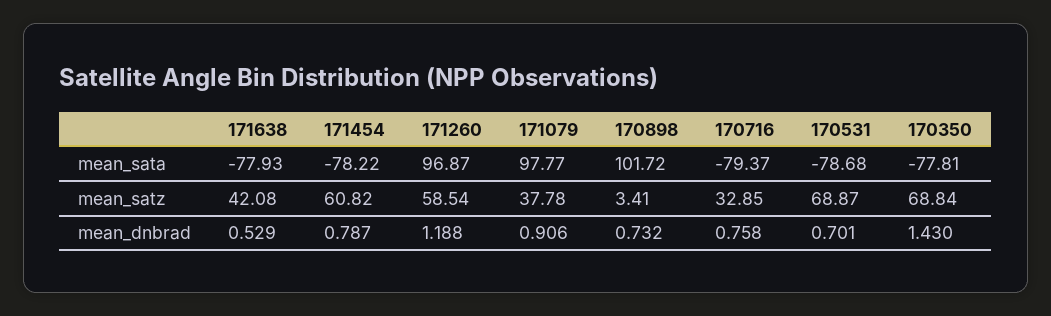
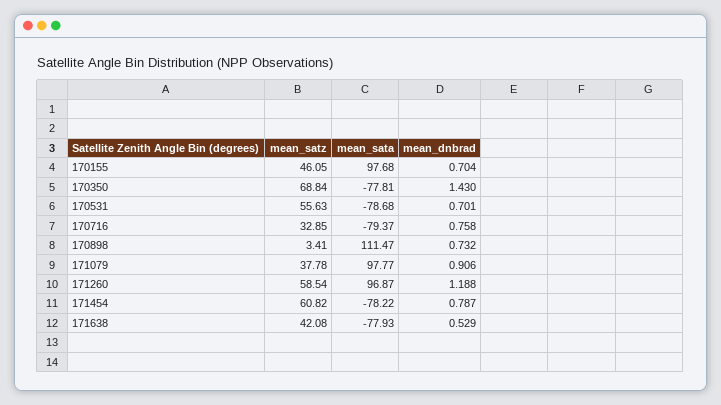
  {
    "171638": {
      "mean_sata": -77.93,
      "mean_satz": 42.08,
      "mean_dnbrad": 0.529
    },
    "171454": {
      "mean_sata": -78.22,
      "mean_satz": 60.82,
      "mean_dnbrad": 0.787
    },
    "171260": {
      "mean_sata": 96.87,
      "mean_satz": 58.54,
      "mean_dnbrad": 1.188
    },
    "171079": {
      "mean_sata": 97.77,
      "mean_satz": 37.78,
      "mean_dnbrad": 0.906
    },
    "170898": {
-     "mean_sata": 101.72,
+     "mean_sata": 111.47,
      "mean_satz": 3.41,
      "mean_dnbrad": 0.732
    },
    "170716": {
      "mean_sata": -79.37,
      "mean_satz": 32.85,
      "mean_dnbrad": 0.758
    },
    "170531": {
      "mean_sata": -78.68,
-     "mean_satz": 68.87,
+     "mean_satz": 55.63,
      "mean_dnbrad": 0.701
    },
    "170350": {
      "mean_sata": -77.81,
      "mean_satz": 68.84,
      "mean_dnbrad": 1.43
-   }
+   },
+   "170155": {
+     "mean_satz": 46.05,
+     "mean_sata": 97.68,
+     "mean_dnbrad": 0.704
+   }
  }

